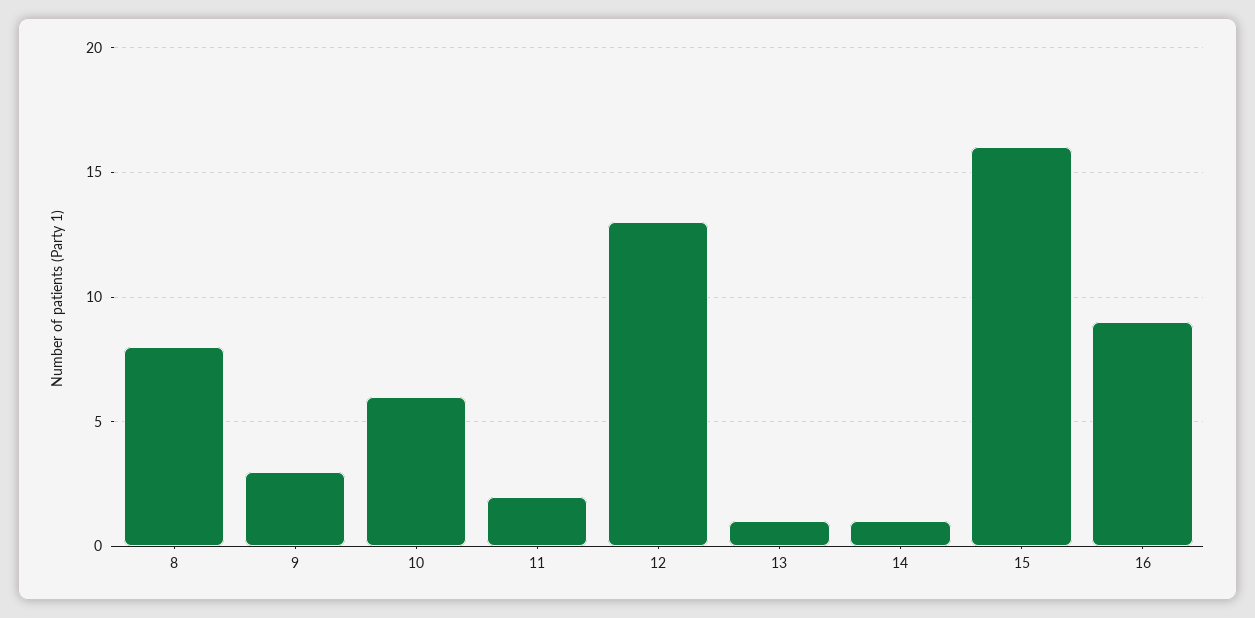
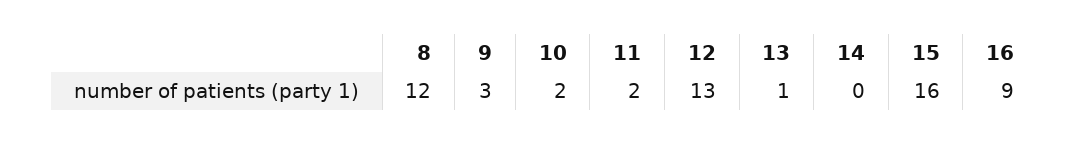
  {
-   "8": 8,
+   "8": 12,
    "9": 3,
-   "10": 6,
+   "10": 2,
    "11": 2,
    "12": 13,
    "13": 1,
-   "14": 1,
+   "14": 0,
    "15": 16,
    "16": 9
  }

